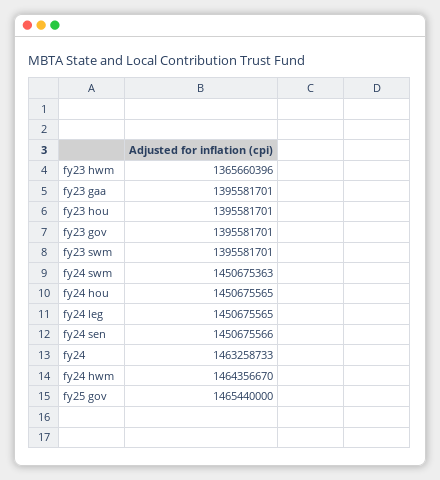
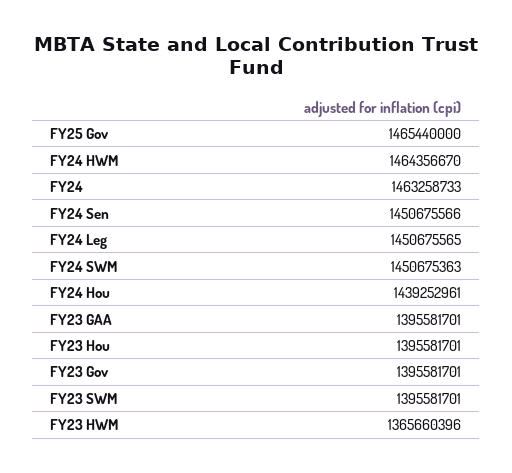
  {
    "fy23 hwm": 1365660396,
    "fy23 gaa": 1395581701,
    "fy23 hou": 1395581701,
    "fy23 gov": 1395581701,
    "fy23 swm": 1395581701,
    "fy24 swm": 1450675363,
-   "fy24 hou": 1450675565,
+   "fy24 hou": 1439252961,
    "fy24 leg": 1450675565,
    "fy24 sen": 1450675566,
    "fy24": 1463258733,
    "fy24 hwm": 1464356670,
    "fy25 gov": 1465440000
  }

